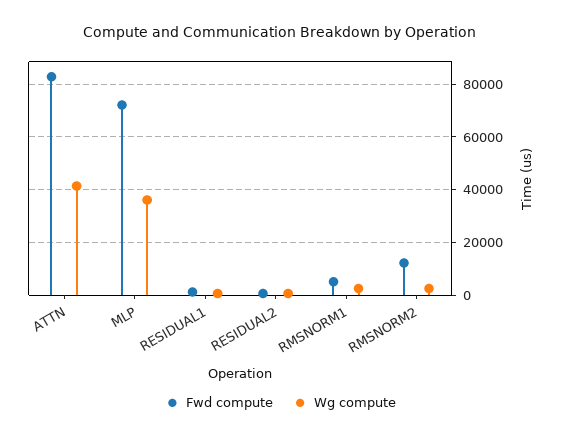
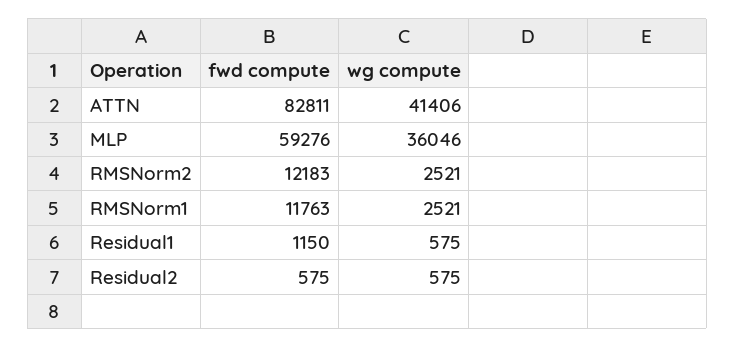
  {
    "Fwd compute": {
      "ATTN": 82811,
-     "MLP": 72500,
+     "MLP": 59276,
      "RESIDUAL1": 1150,
      "RESIDUAL2": 575,
-     "RMSNORM1": 5000,
+     "RMSNORM1": 11763,
      "RMSNORM2": 12183
    },
    "Wg compute": {
      "ATTN": 41406,
      "MLP": 36046,
      "RESIDUAL1": 575,
      "RESIDUAL2": 575,
      "RMSNORM1": 2521,
      "RMSNORM2": 2521
    }
  }

